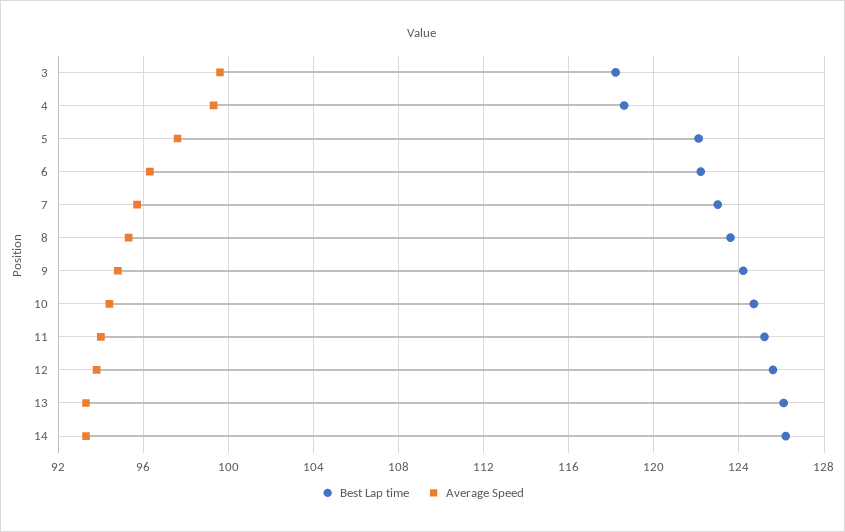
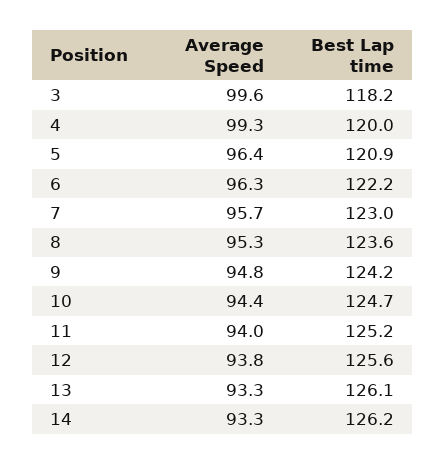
  {
    "Best Lap time": {
      "3": 118.2,
-     "4": 118.5,
+     "4": 120,
-     "5": 122,
+     "5": 120.9,
      "6": 122.2,
      "7": 123,
      "8": 123.6,
      "9": 124.2,
      "10": 124.7,
      "11": 125.2,
      "12": 125.6,
      "13": 126.1,
      "14": 126.2
    },
    "Average Speed": {
      "3": 99.6,
      "4": 99.3,
-     "5": 97.5,
+     "5": 96.4,
      "6": 96.3,
      "7": 95.7,
      "8": 95.3,
      "9": 94.8,
      "10": 94.4,
      "11": 94,
      "12": 93.8,
      "13": 93.3,
      "14": 93.3
    }
  }

